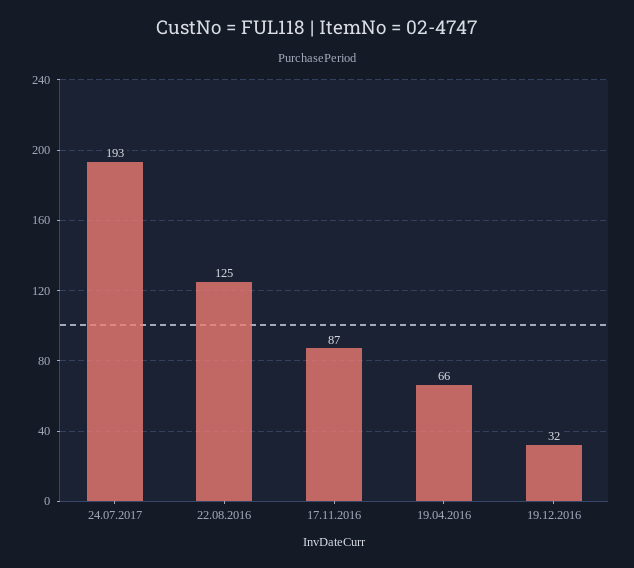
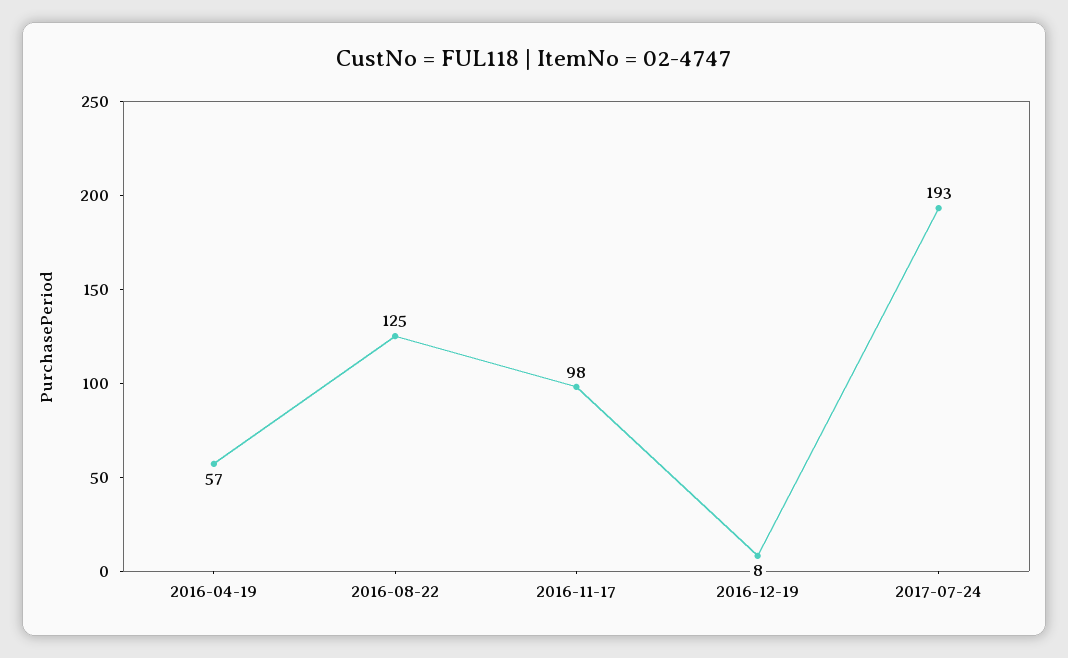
  {
    "24.07.2017": 193,
    "22.08.2016": 125,
-   "17.11.2016": 87,
+   "17.11.2016": 98,
-   "19.04.2016": 66,
+   "19.04.2016": 57,
-   "19.12.2016": 32
+   "19.12.2016": 8
  }

